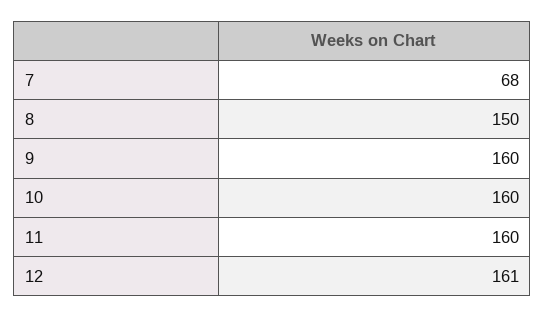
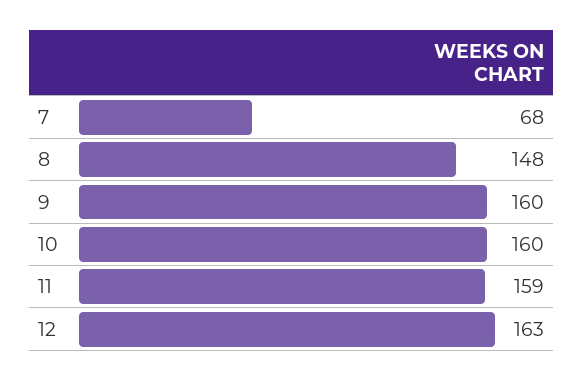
  {
    "7": 68,
-   "8": 150,
+   "8": 148,
    "9": 160,
    "10": 160,
-   "11": 160,
+   "11": 159,
-   "12": 161
+   "12": 163
  }

